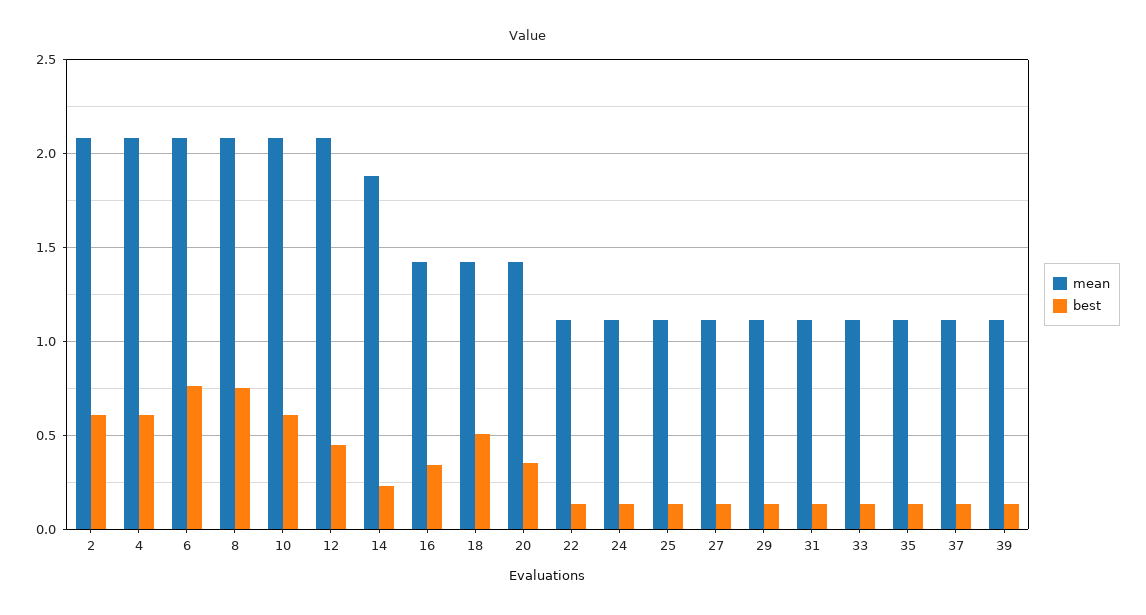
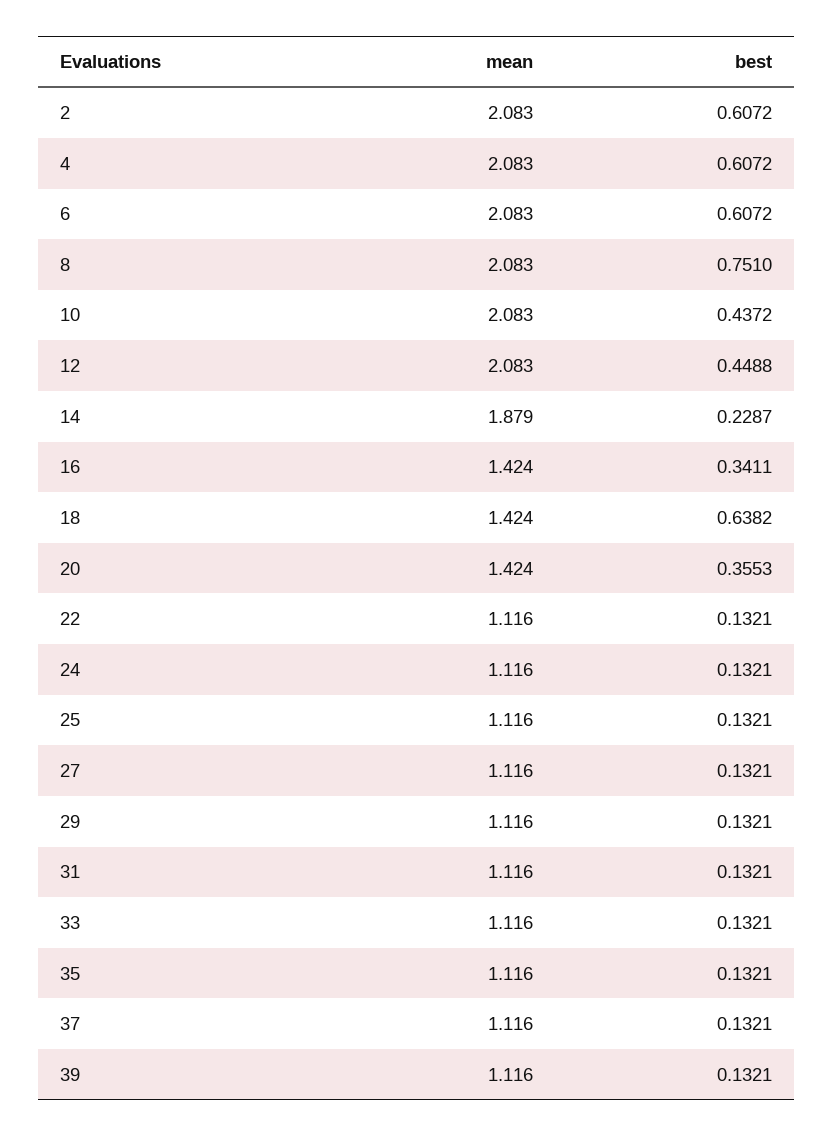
  {
    "mean": {
      "2": 2.083,
      "4": 2.083,
      "6": 2.083,
      "8": 2.083,
      "10": 2.083,
      "12": 2.083,
      "14": 1.879,
      "16": 1.424,
      "18": 1.424,
      "20": 1.424,
      "22": 1.116,
      "24": 1.116,
      "25": 1.116,
      "27": 1.116,
      "29": 1.116,
      "31": 1.116,
      "33": 1.116,
      "35": 1.116,
      "37": 1.116,
      "39": 1.116
    },
    "best": {
      "2": 0.6072,
      "4": 0.6072,
-     "6": 0.75,
+     "6": 0.6072,
      "8": 0.751,
-     "10": 0.6,
+     "10": 0.4372,
      "12": 0.4488,
      "14": 0.2287,
      "16": 0.3411,
-     "18": 0.5,
+     "18": 0.6382,
      "20": 0.3553,
      "22": 0.1321,
      "24": 0.1321,
      "25": 0.1321,
      "27": 0.1321,
      "29": 0.1321,
      "31": 0.1321,
      "33": 0.1321,
      "35": 0.1321,
      "37": 0.1321,
      "39": 0.1321
    }
  }

